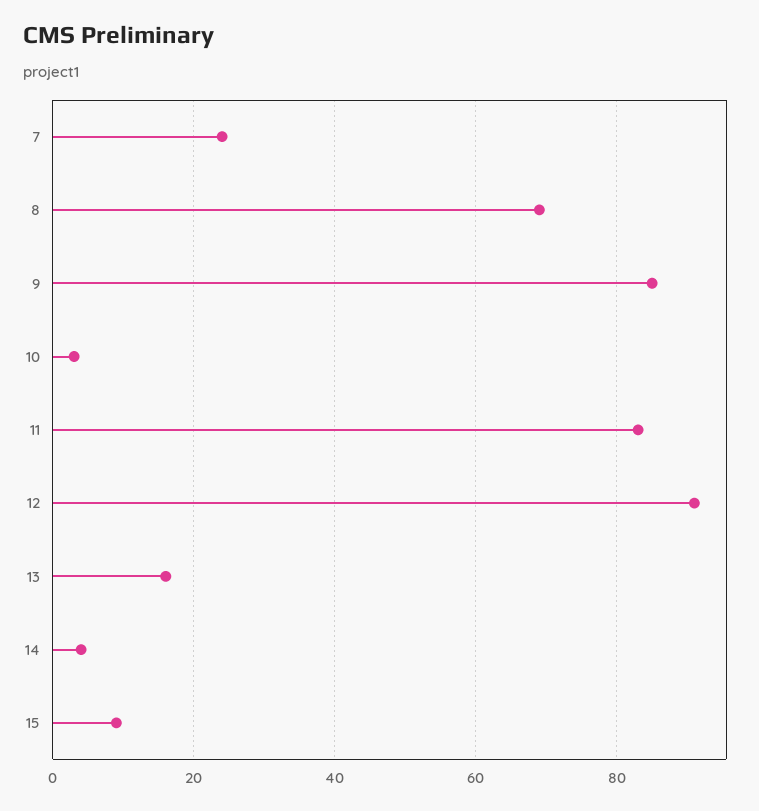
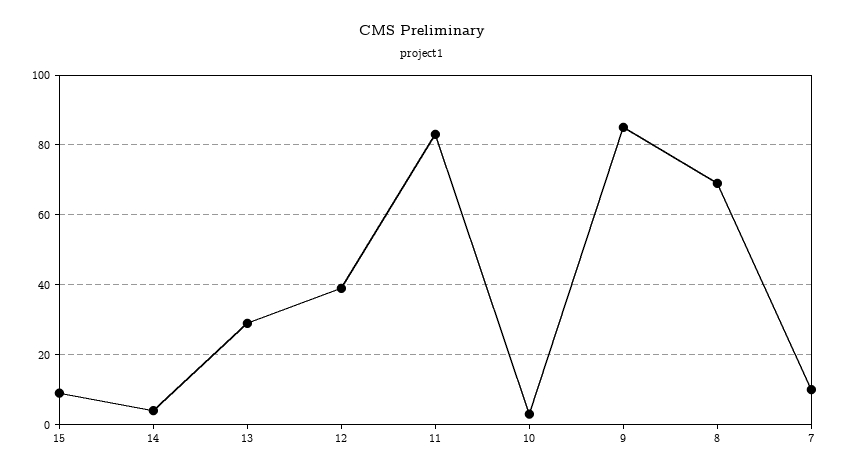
  {
-   "7": 25,
+   "7": 10,
    "8": 70,
    "9": 85,
    "10": 5,
    "11": 85,
-   "12": 90,
+   "12": 40,
-   "13": 15,
+   "13": 30,
    "14": 5,
    "15": 10
  }

